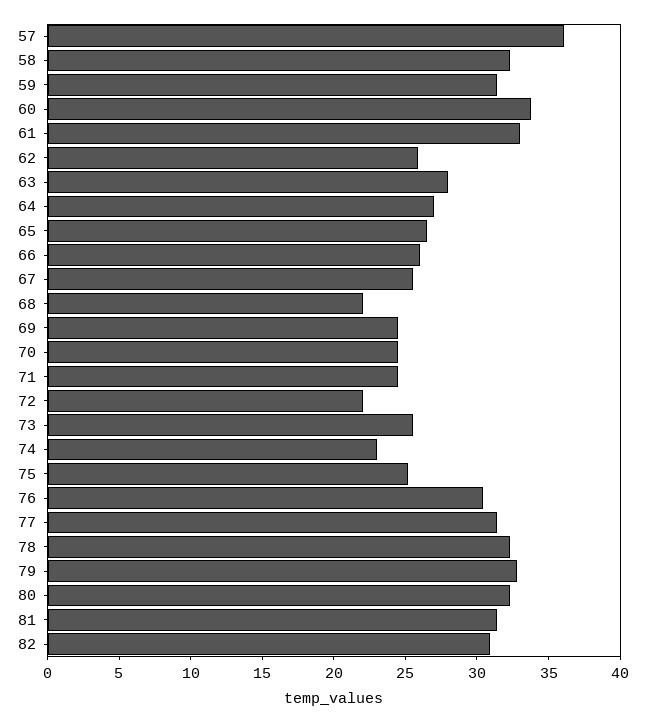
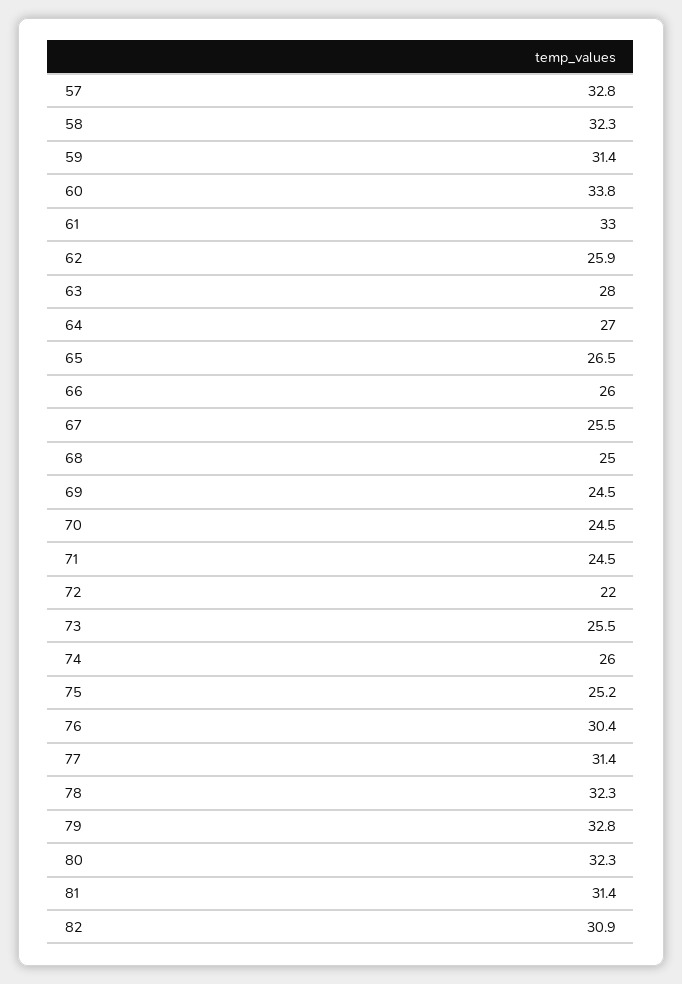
  {
-   "57": 36,
+   "57": 32.8,
    "58": 32.3,
    "59": 31.4,
    "60": 33.8,
    "61": 33,
    "62": 25.9,
    "63": 28,
    "64": 27,
    "65": 26.5,
    "66": 26,
    "67": 25.5,
-   "68": 22,
+   "68": 25,
    "69": 24.5,
    "70": 24.5,
    "71": 24.5,
    "72": 22,
    "73": 25.5,
-   "74": 23,
+   "74": 26,
    "75": 25.2,
    "76": 30.4,
    "77": 31.4,
    "78": 32.3,
    "79": 32.8,
    "80": 32.3,
    "81": 31.4,
    "82": 30.9
  }

